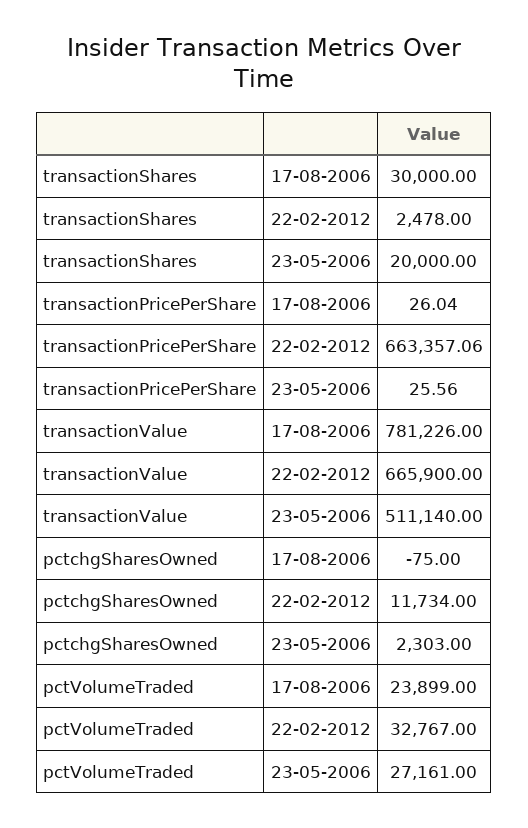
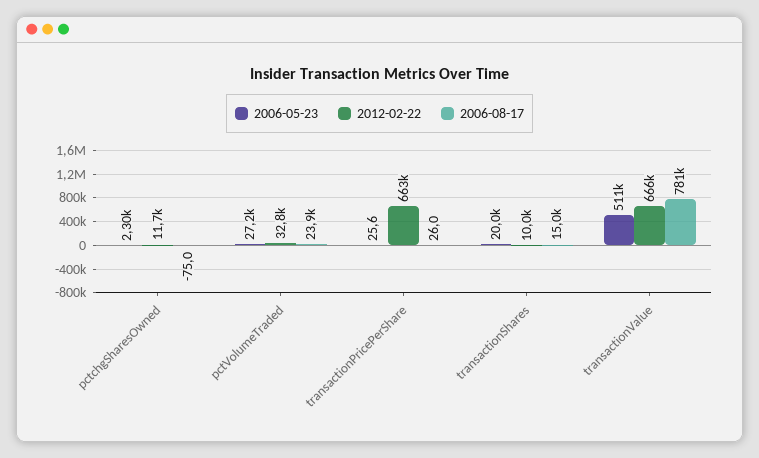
  {
    "17-08-2006": {
-     "transactionShares": 30000,
+     "transactionShares": 15000,
      "transactionPricePerShare": 26.04,
      "transactionValue": 781226,
      "pctchgSharesOwned": -75,
      "pctVolumeTraded": 23899
    },
    "22-02-2012": {
-     "transactionShares": 2478,
+     "transactionShares": 10000,
      "transactionPricePerShare": 663357.06,
      "transactionValue": 665900,
      "pctchgSharesOwned": 11734,
      "pctVolumeTraded": 32767
    },
    "23-05-2006": {
      "transactionShares": 20000,
      "transactionPricePerShare": 25.56,
      "transactionValue": 511140,
      "pctchgSharesOwned": 2303,
      "pctVolumeTraded": 27161
    }
  }

